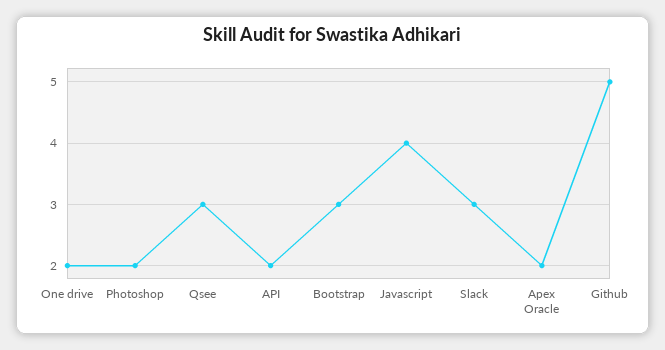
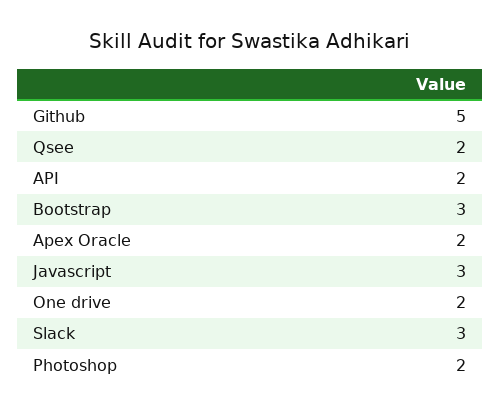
  {
    "One drive": 2,
    "Photoshop": 2,
-   "Qsee": 3,
+   "Qsee": 2,
    "API": 2,
    "Bootstrap": 3,
-   "Javascript": 4,
+   "Javascript": 3,
    "Slack": 3,
    "Apex Oracle": 2,
    "Github": 5
  }

